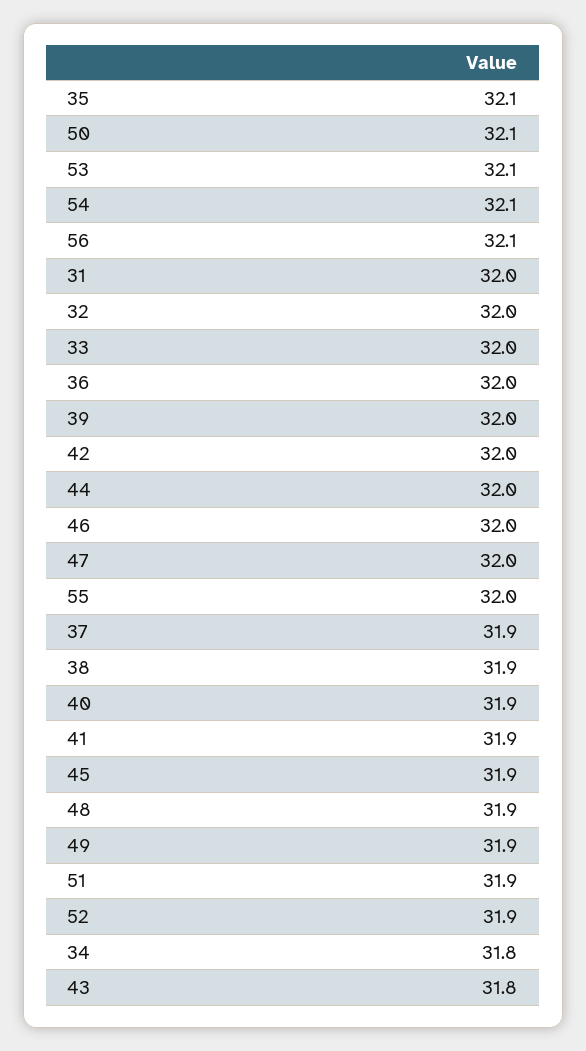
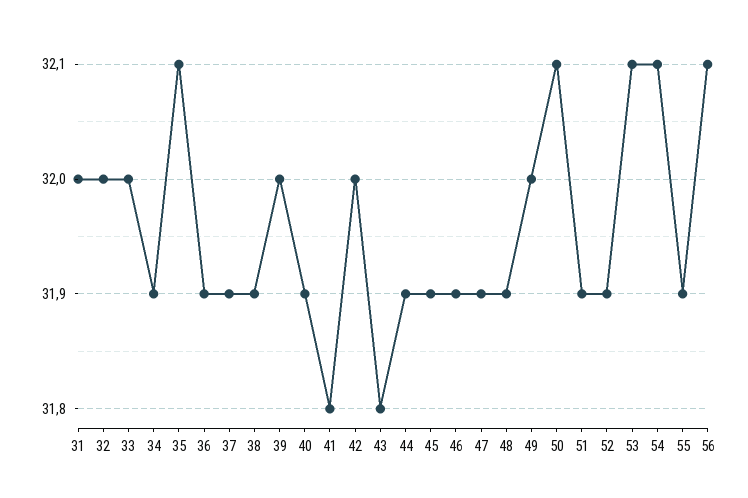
  {
    "35": 32.1,
    "50": 32.1,
    "53": 32.1,
    "54": 32.1,
    "56": 32.1,
    "31": 32,
    "32": 32,
    "33": 32,
-   "36": 32,
+   "36": 31.9,
    "39": 32,
    "42": 32,
-   "44": 32,
+   "44": 31.9,
-   "46": 32,
+   "46": 31.9,
-   "47": 32,
+   "47": 31.9,
-   "55": 32,
+   "55": 31.9,
    "37": 31.9,
    "38": 31.9,
    "40": 31.9,
-   "41": 31.9,
+   "41": 31.8,
    "45": 31.9,
    "48": 31.9,
-   "49": 31.9,
+   "49": 32,
    "51": 31.9,
    "52": 31.9,
-   "34": 31.8,
+   "34": 31.9,
    "43": 31.8
  }

